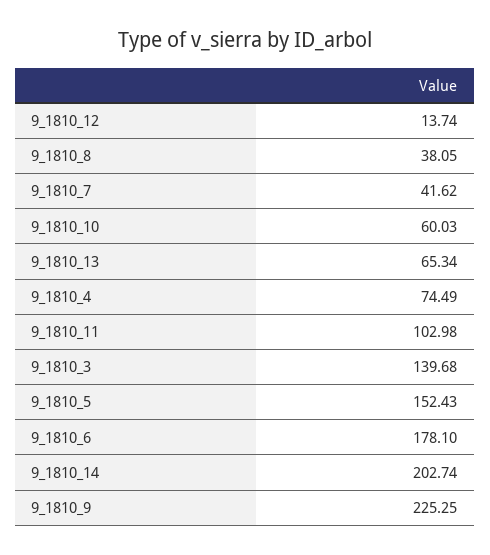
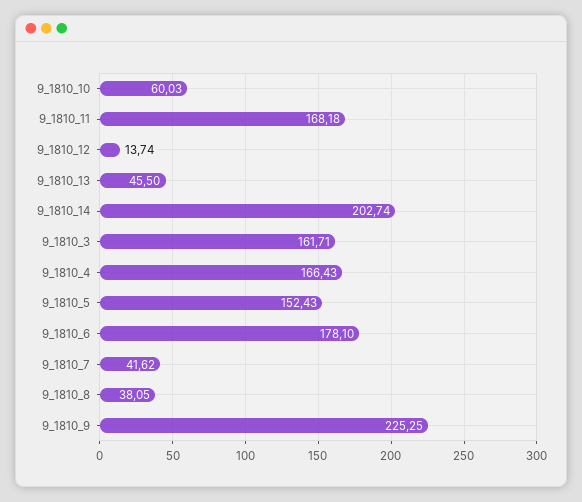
  {
    "9_1810_12": 13.74,
    "9_1810_8": 38.05,
    "9_1810_7": 41.62,
    "9_1810_10": 60.03,
-   "9_1810_13": 65.34,
+   "9_1810_13": 45.5,
-   "9_1810_4": 74.49,
+   "9_1810_4": 166.43,
-   "9_1810_11": 102.98,
+   "9_1810_11": 168.18,
-   "9_1810_3": 139.68,
+   "9_1810_3": 161.71,
    "9_1810_5": 152.43,
    "9_1810_6": 178.1,
    "9_1810_14": 202.74,
    "9_1810_9": 225.25
  }

